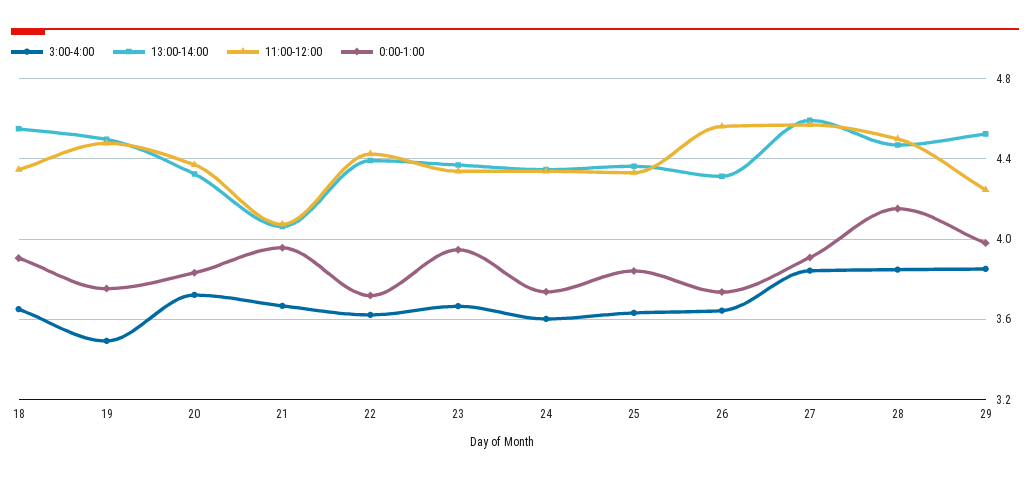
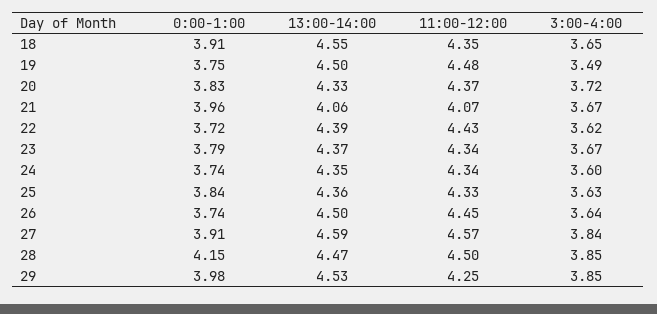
  {
    "3:00-4:00": {
      "18": 3.65,
      "19": 3.49,
      "20": 3.72,
      "21": 3.67,
      "22": 3.62,
      "23": 3.67,
      "24": 3.6,
      "25": 3.63,
      "26": 3.64,
      "27": 3.84,
      "28": 3.85,
      "29": 3.85
    },
    "13:00-14:00": {
      "18": 4.55,
      "19": 4.5,
      "20": 4.33,
      "21": 4.06,
      "22": 4.39,
      "23": 4.37,
      "24": 4.35,
      "25": 4.36,
-     "26": 4.3,
+     "26": 4.5,
      "27": 4.59,
      "28": 4.47,
      "29": 4.53
    },
    "11:00-12:00": {
      "18": 4.35,
      "19": 4.48,
      "20": 4.37,
      "21": 4.07,
      "22": 4.43,
      "23": 4.34,
      "24": 4.34,
      "25": 4.33,
-     "26": 4.55,
+     "26": 4.45,
      "27": 4.57,
      "28": 4.5,
      "29": 4.25
    },
    "0:00-1:00": {
      "18": 3.91,
      "19": 3.75,
      "20": 3.83,
      "21": 3.96,
      "22": 3.72,
-     "23": 3.95,
+     "23": 3.79,
      "24": 3.74,
      "25": 3.84,
      "26": 3.74,
      "27": 3.91,
      "28": 4.15,
      "29": 3.98
    }
  }

